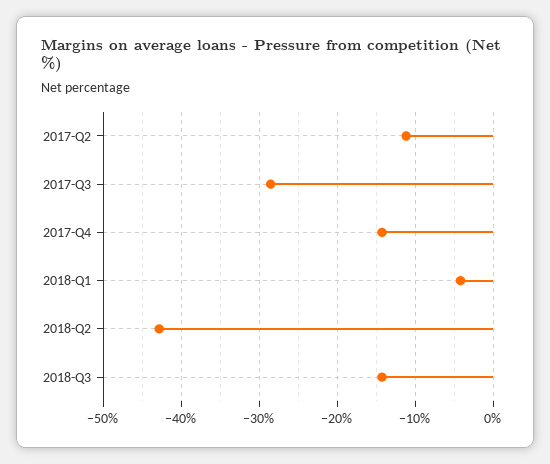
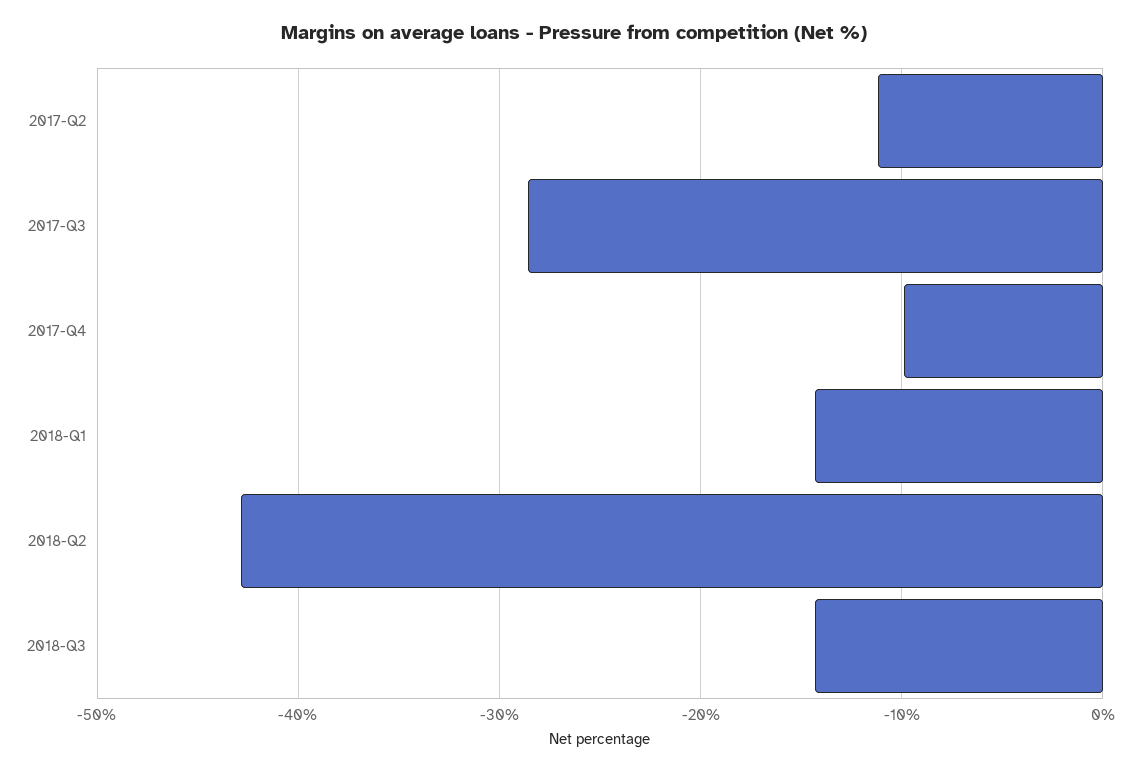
  {
    "2017-Q2": -11,
    "2017-Q3": -29,
-   "2017-Q4": -14,
+   "2017-Q4": -10,
-   "2018-Q1": -4,
+   "2018-Q1": -14,
    "2018-Q2": -43,
    "2018-Q3": -14
  }

